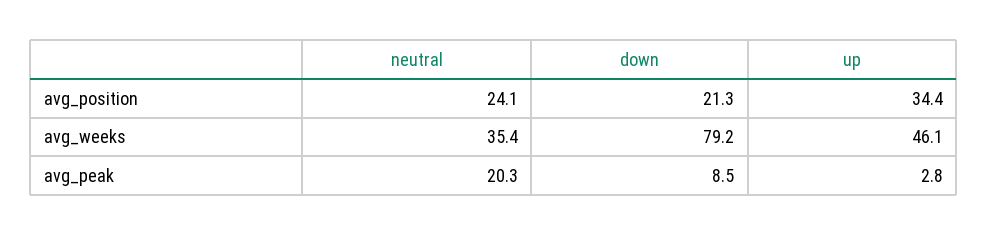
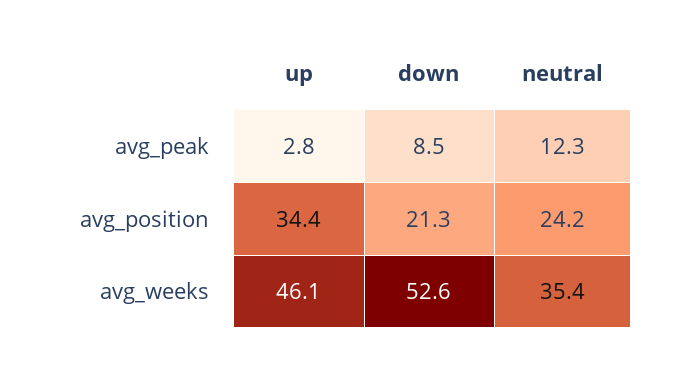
  {
    "neutral": {
-     "avg_position": 24.1,
+     "avg_position": 24.2,
      "avg_weeks": 35.4,
-     "avg_peak": 20.3
+     "avg_peak": 12.3
    },
    "down": {
      "avg_position": 21.3,
-     "avg_weeks": 79.2,
+     "avg_weeks": 52.6,
      "avg_peak": 8.5
    },
    "up": {
      "avg_position": 34.4,
      "avg_weeks": 46.1,
      "avg_peak": 2.8
    }
  }

